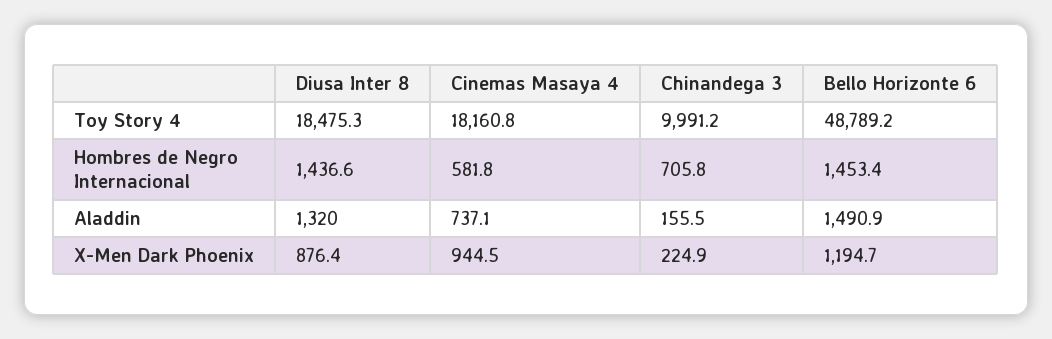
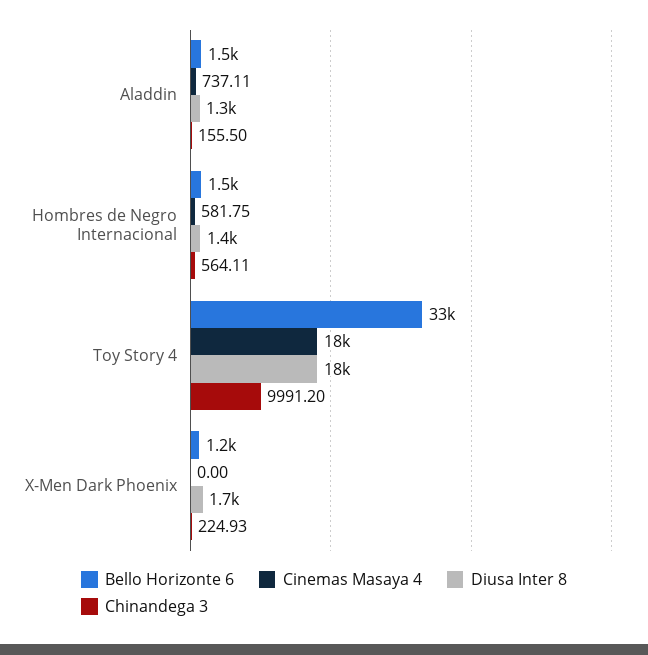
  {
    "Diusa Inter 8": {
      "Toy Story 4": 18475.3,
      "Hombres de Negro Internacional": 1436.6,
      "Aladdin": 1320,
-     "X-Men Dark Phoenix": 876.4
+     "X-Men Dark Phoenix": 1700
    },
    "Cinemas Masaya 4": {
      "Toy Story 4": 18160.8,
      "Hombres de Negro Internacional": 581.75,
      "Aladdin": 737.11,
-     "X-Men Dark Phoenix": 944.5
+     "X-Men Dark Phoenix": 0
    },
    "Chinandega 3": {
      "Toy Story 4": 9991.2,
-     "Hombres de Negro Internacional": 705.8,
+     "Hombres de Negro Internacional": 564.11,
      "Aladdin": 155.5,
      "X-Men Dark Phoenix": 224.93
    },
    "Bello Horizonte 6": {
-     "Toy Story 4": 48789.2,
+     "Toy Story 4": 33000,
      "Hombres de Negro Internacional": 1453.4,
      "Aladdin": 1490.9,
      "X-Men Dark Phoenix": 1194.7
    }
  }

